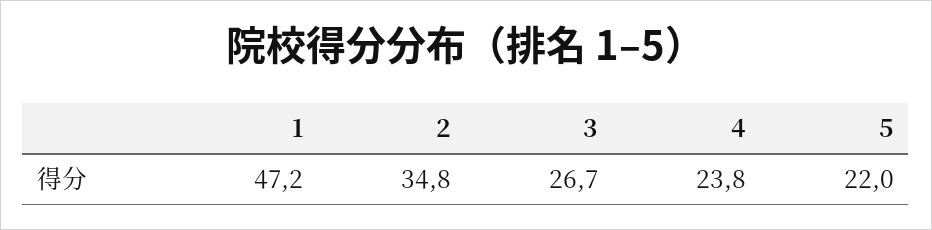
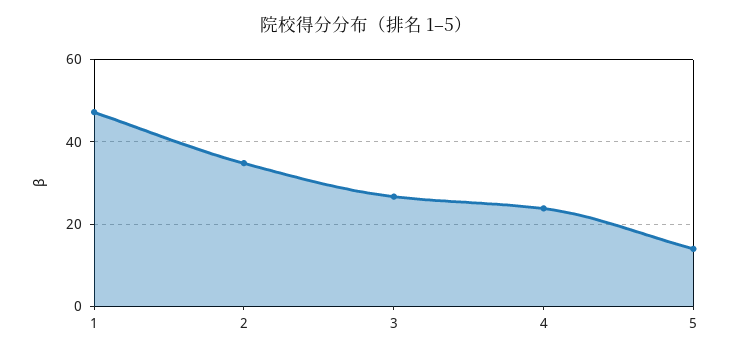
  {
    "1": 47.2,
    "2": 34.8,
    "3": 26.7,
    "4": 23.8,
-   "5": 22
+   "5": 14
  }

